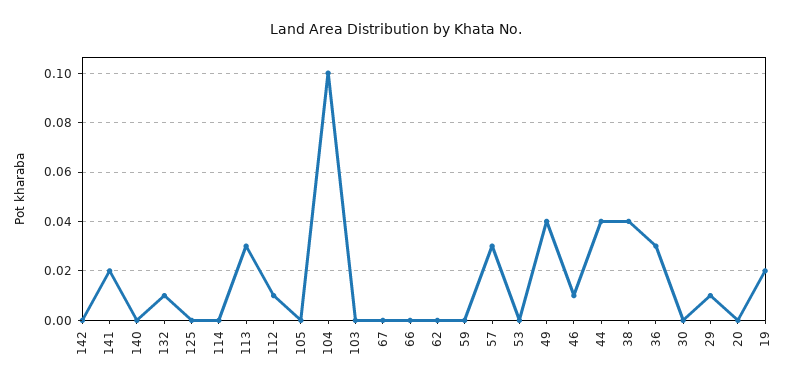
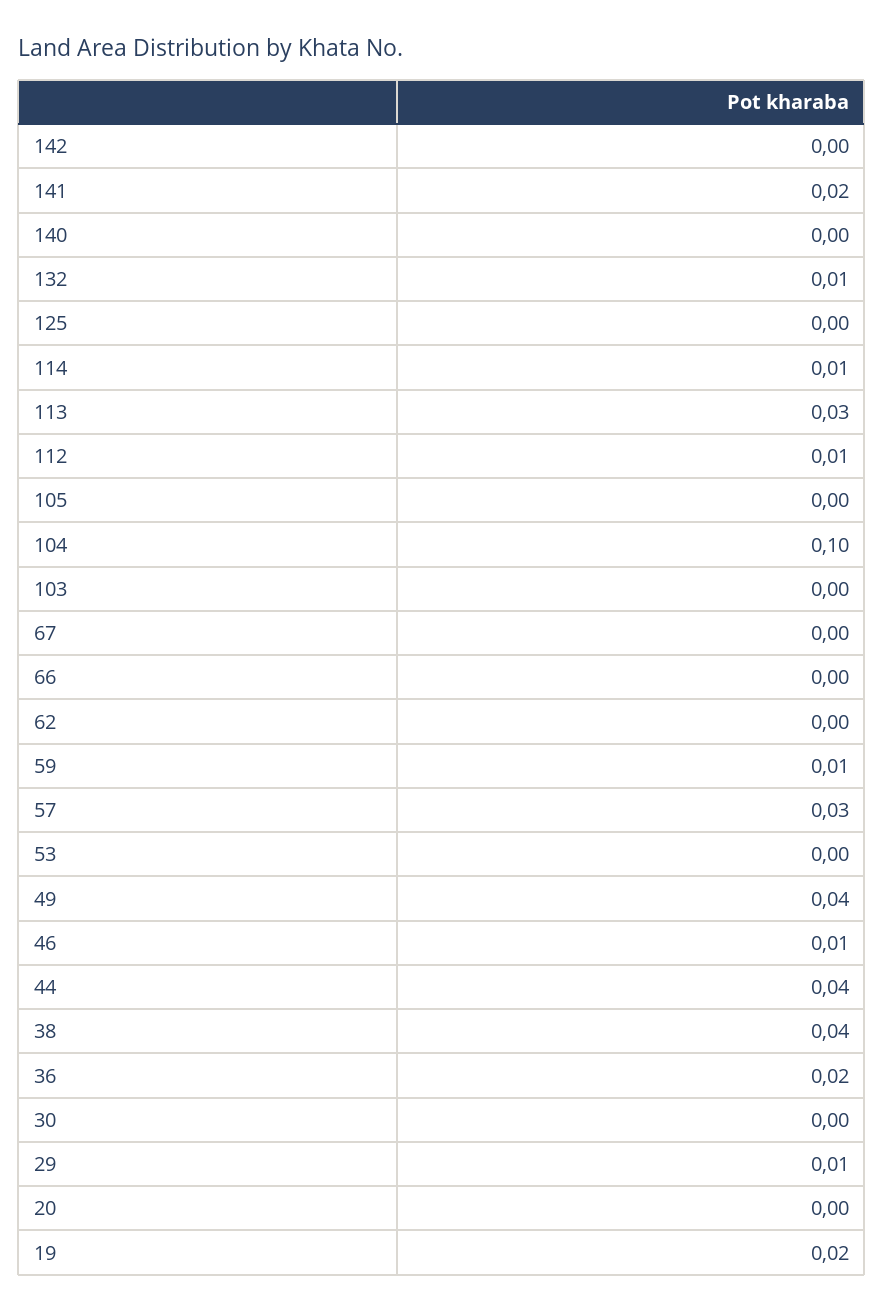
  {
    "142": 0,
    "141": 0.02,
    "140": 0,
    "132": 0.01,
    "125": 0,
-   "114": 0,
+   "114": 0.01,
    "113": 0.03,
    "112": 0.01,
    "105": 0,
    "104": 0.1,
    "103": 0,
    "67": 0,
    "66": 0,
    "62": 0,
-   "59": 0,
+   "59": 0.01,
    "57": 0.03,
    "53": 0,
    "49": 0.04,
    "46": 0.01,
    "44": 0.04,
    "38": 0.04,
-   "36": 0.03,
+   "36": 0.02,
    "30": 0,
    "29": 0.01,
    "20": 0,
    "19": 0.02
  }

